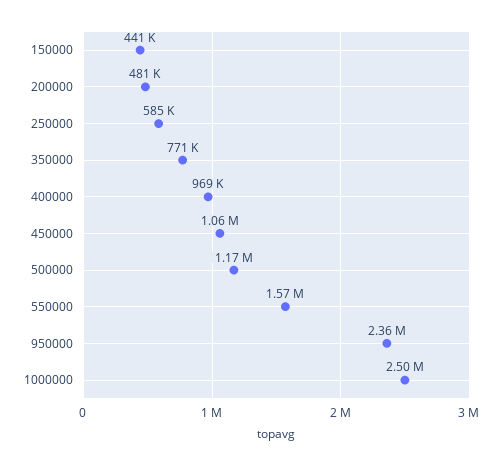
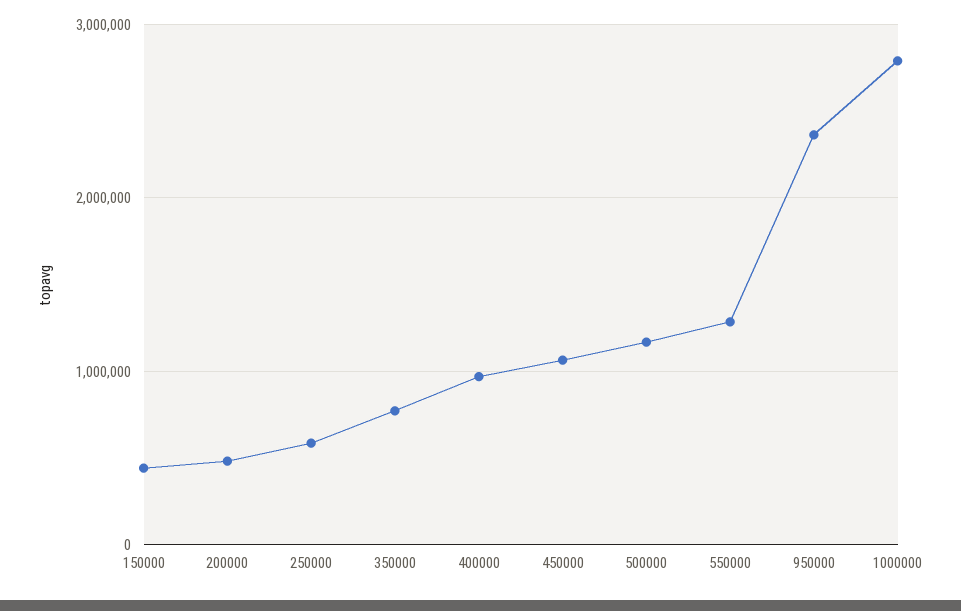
  {
    "150000": 441000,
    "200000": 481000,
    "250000": 585000,
    "350000": 771000,
    "400000": 969000,
    "450000": 1060000,
    "500000": 1170000,
-   "550000": 1570000,
+   "550000": 1300000,
    "950000": 2360000,
-   "1000000": 2500000
+   "1000000": 2800000
  }

